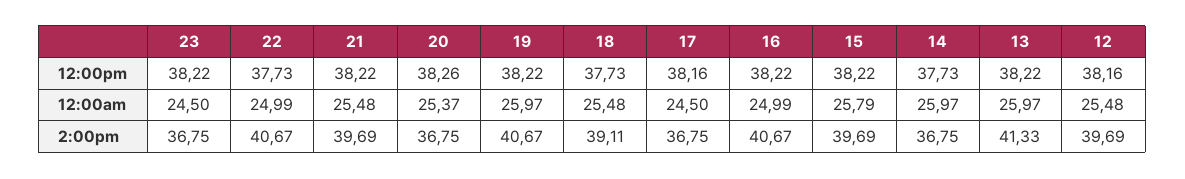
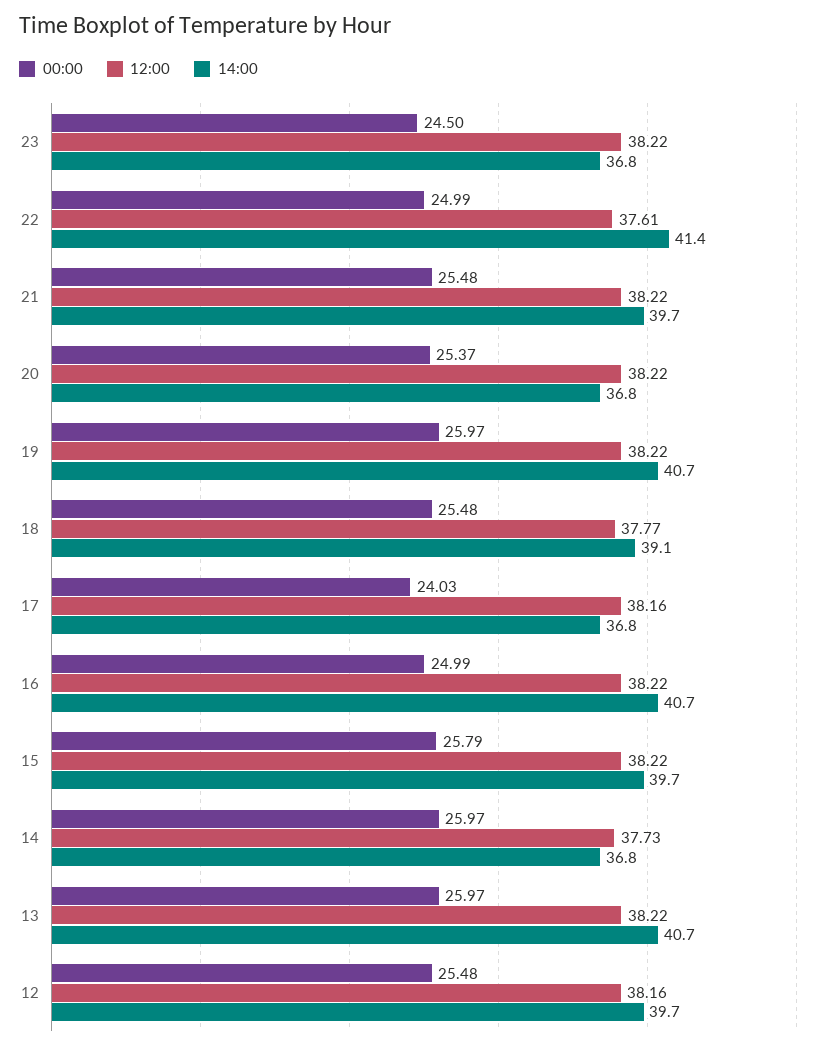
  {
    "12:00pm": {
      "23": 38.22,
-     "22": 37.73,
+     "22": 37.61,
      "21": 38.22,
-     "20": 38.26,
+     "20": 38.22,
      "19": 38.22,
-     "18": 37.73,
+     "18": 37.77,
      "17": 38.16,
      "16": 38.22,
      "15": 38.22,
      "14": 37.73,
      "13": 38.22,
      "12": 38.16
    },
    "12:00am": {
      "23": 24.5,
      "22": 24.99,
      "21": 25.48,
      "20": 25.37,
      "19": 25.97,
      "18": 25.48,
-     "17": 24.5,
+     "17": 24.03,
      "16": 24.99,
      "15": 25.79,
      "14": 25.97,
      "13": 25.97,
      "12": 25.48
    },
    "2:00pm": {
      "23": 36.75,
-     "22": 40.67,
+     "22": 41.4,
      "21": 39.69,
      "20": 36.75,
      "19": 40.67,
      "18": 39.11,
      "17": 36.75,
      "16": 40.67,
      "15": 39.69,
      "14": 36.75,
-     "13": 41.33,
+     "13": 40.7,
      "12": 39.69
    }
  }

